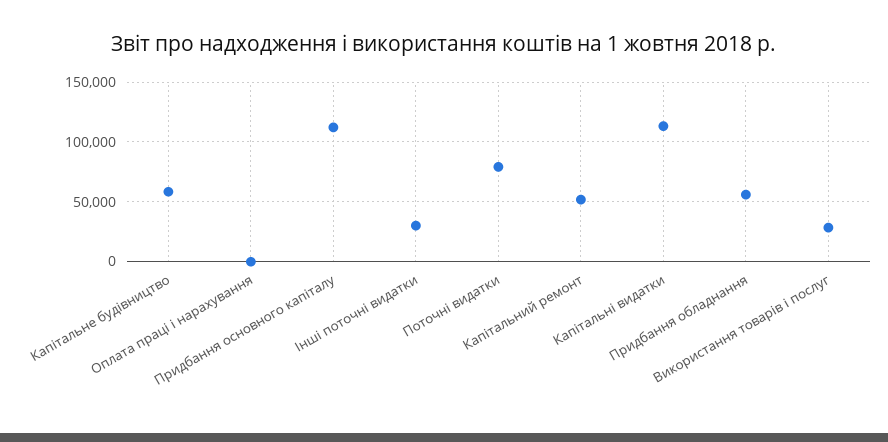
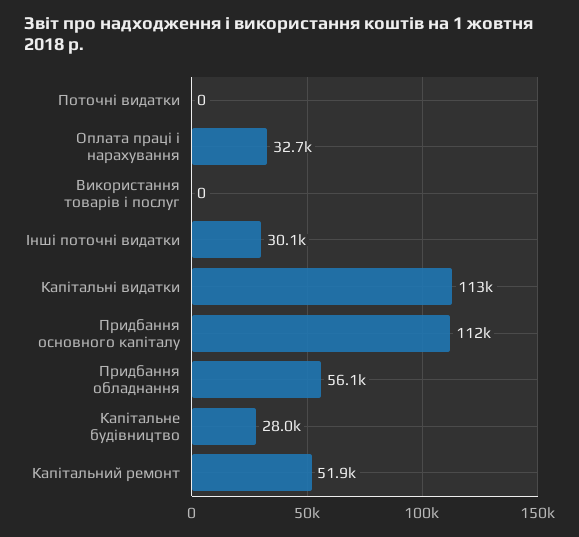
  {
-   "Капітальне будівництво": 60000,
+   "Капітальне будівництво": 28000,
-   "Оплата праці і нарахування": 0,
+   "Оплата праці і нарахування": 32700,
    "Придбання основного капіталу": 112000,
    "Інші поточні видатки": 30100,
-   "Поточні видатки": 80000,
+   "Поточні видатки": 0,
    "Капітальний ремонт": 51900,
    "Капітальні видатки": 113000,
    "Придбання обладнання": 56100,
-   "Використання товарів і послуг": 30000
+   "Використання товарів і послуг": 0
  }

